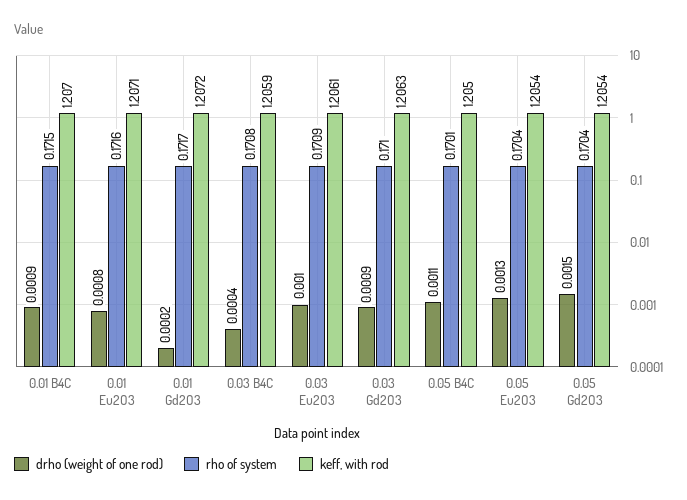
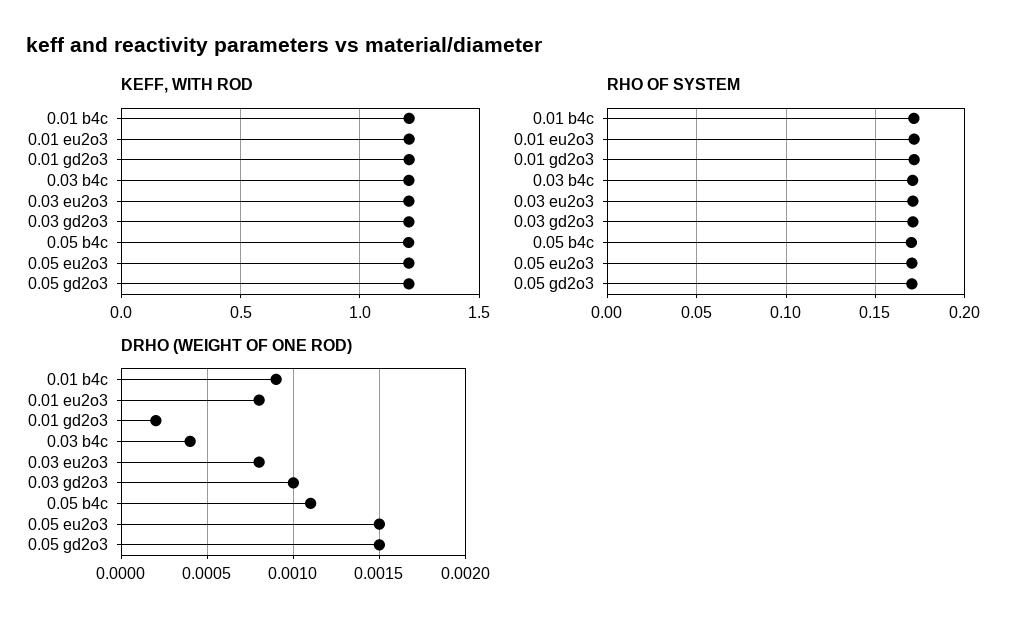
  {
    "drho (weight of one rod)": {
      "0.01 B4C": 0.0009,
      "0.01 Eu2O3": 0.0008,
      "0.01 Gd2O3": 0.0002,
      "0.03 B4C": 0.0004,
-     "0.03 Eu2O3": 0.001,
+     "0.03 Eu2O3": 0.0008,
-     "0.03 Gd2O3": 0.0009,
+     "0.03 Gd2O3": 0.001,
      "0.05 B4C": 0.0011,
-     "0.05 Eu2O3": 0.0013,
+     "0.05 Eu2O3": 0.0015,
      "0.05 Gd2O3": 0.0015
    },
    "rho of system": {
      "0.01 B4C": 0.1715,
      "0.01 Eu2O3": 0.1716,
      "0.01 Gd2O3": 0.1717,
      "0.03 B4C": 0.1708,
      "0.03 Eu2O3": 0.1709,
      "0.03 Gd2O3": 0.171,
      "0.05 B4C": 0.1701,
      "0.05 Eu2O3": 0.1704,
      "0.05 Gd2O3": 0.1704
    },
    "keff, with rod": {
      "0.01 B4C": 1.207,
      "0.01 Eu2O3": 1.2071,
      "0.01 Gd2O3": 1.2072,
      "0.03 B4C": 1.2059,
      "0.03 Eu2O3": 1.2061,
      "0.03 Gd2O3": 1.2063,
      "0.05 B4C": 1.205,
      "0.05 Eu2O3": 1.2054,
      "0.05 Gd2O3": 1.2054
    }
  }

